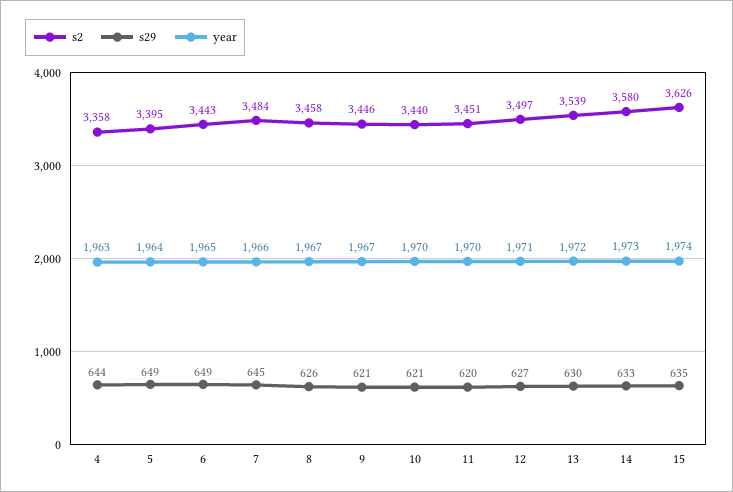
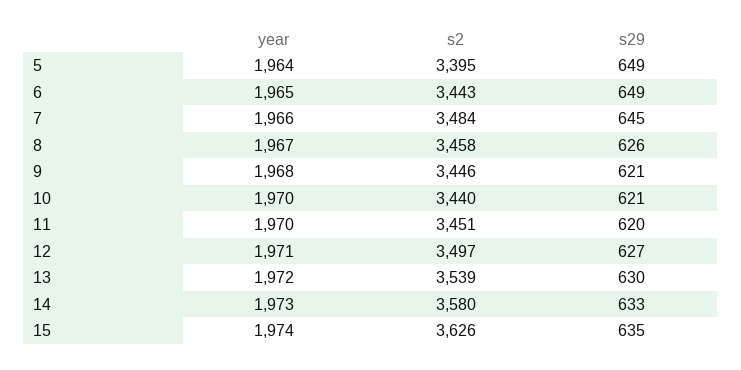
  {
    "s2": {
-     "4": 3358,
      "5": 3395,
      "6": 3443,
      "7": 3484,
      "8": 3458,
      "9": 3446,
      "10": 3440,
      "11": 3451,
      "12": 3497,
      "13": 3539,
      "14": 3580,
      "15": 3626
    },
    "s29": {
-     "4": 644,
      "5": 649,
      "6": 649,
      "7": 645,
      "8": 626,
      "9": 621,
      "10": 621,
      "11": 620,
      "12": 627,
      "13": 630,
      "14": 633,
      "15": 635
    },
    "year": {
-     "4": 1963,
      "5": 1964,
      "6": 1965,
      "7": 1966,
      "8": 1967,
-     "9": 1967,
+     "9": 1968,
      "10": 1970,
      "11": 1970,
      "12": 1971,
      "13": 1972,
      "14": 1973,
      "15": 1974
    }
  }

